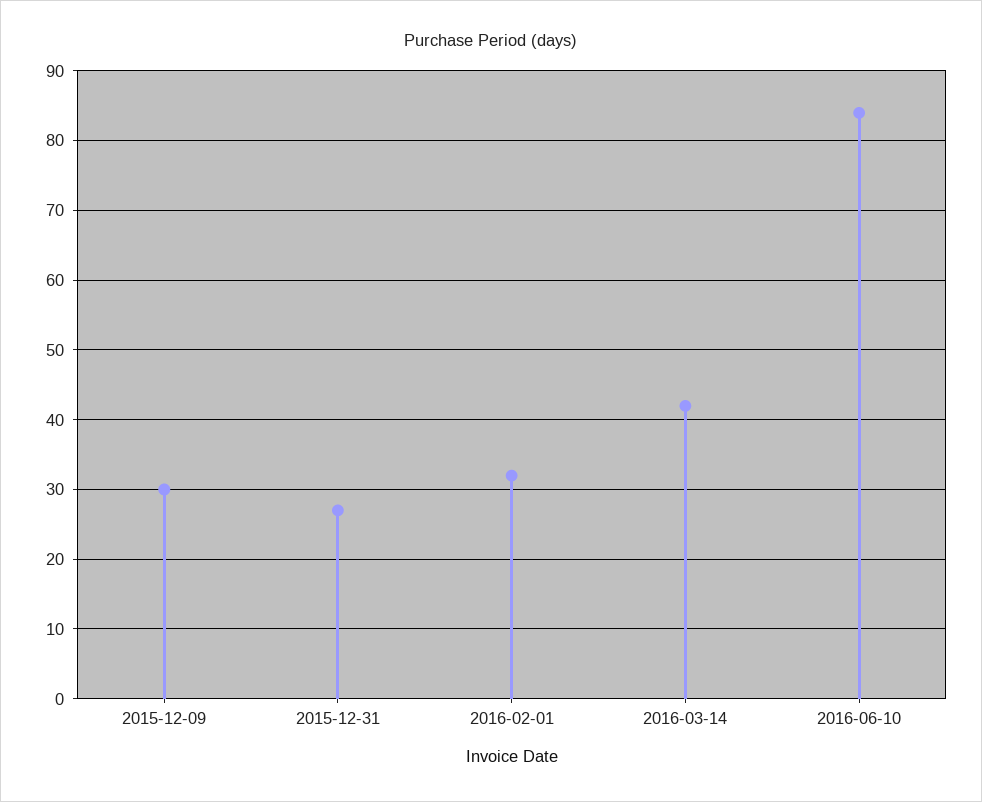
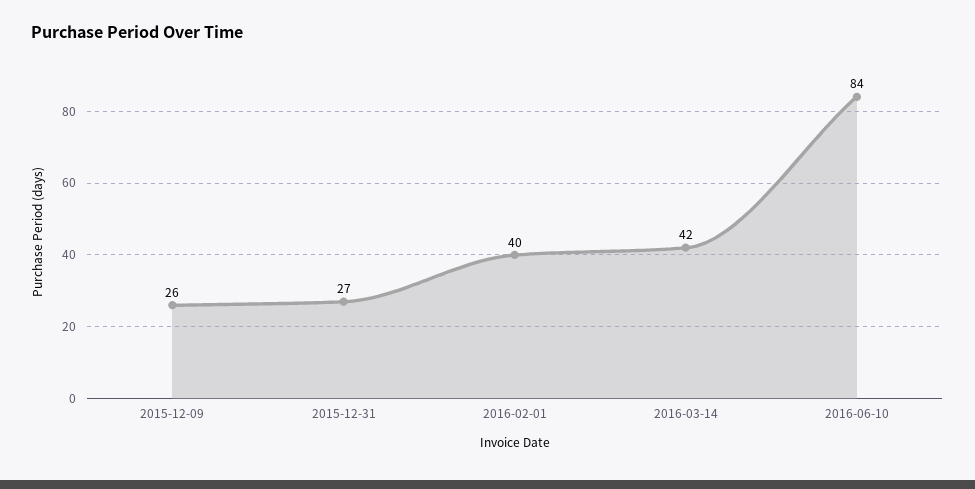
  {
-   "2015-12-09": 30,
+   "2015-12-09": 26,
    "2015-12-31": 27,
-   "2016-02-01": 32,
+   "2016-02-01": 40,
    "2016-03-14": 42,
    "2016-06-10": 84
  }

